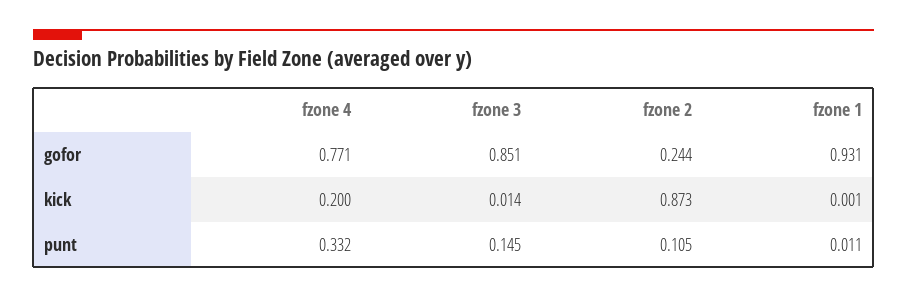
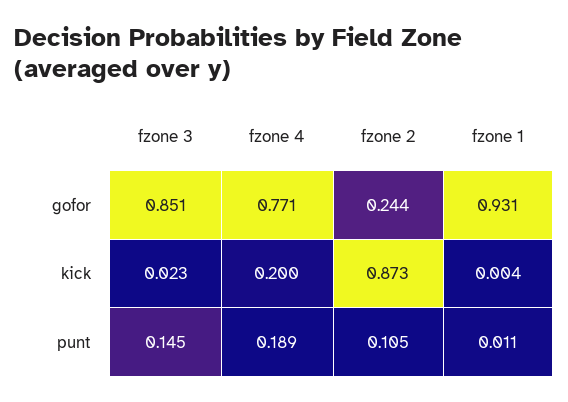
  {
    "fzone 4": {
      "gofor": 0.771,
      "kick": 0.2,
-     "punt": 0.332
+     "punt": 0.189
    },
    "fzone 3": {
      "gofor": 0.851,
-     "kick": 0.014,
+     "kick": 0.023,
      "punt": 0.145
    },
    "fzone 2": {
      "gofor": 0.244,
      "kick": 0.873,
      "punt": 0.105
    },
    "fzone 1": {
      "gofor": 0.931,
-     "kick": 0.001,
+     "kick": 0.004,
      "punt": 0.011
    }
  }

